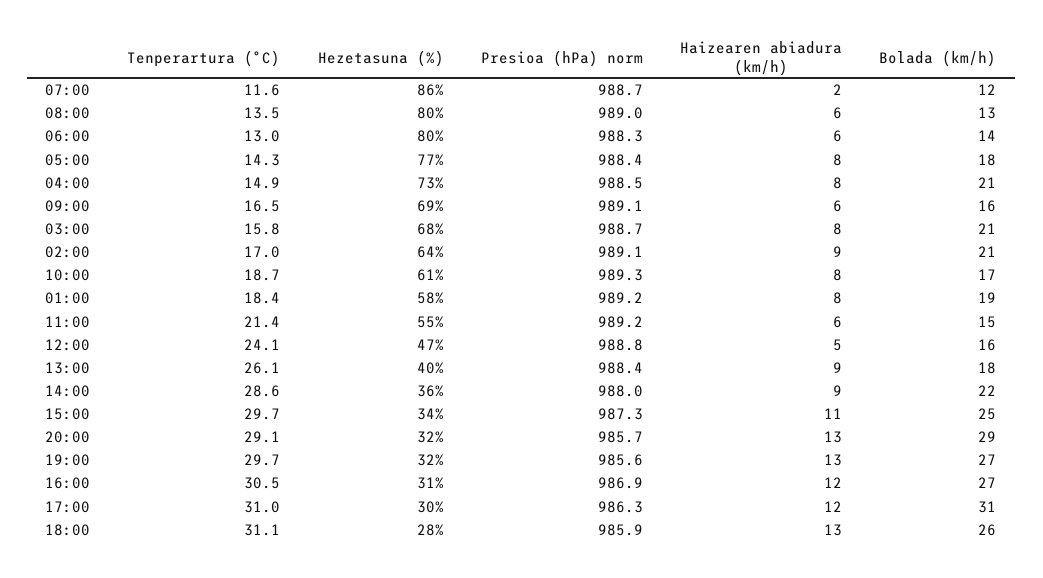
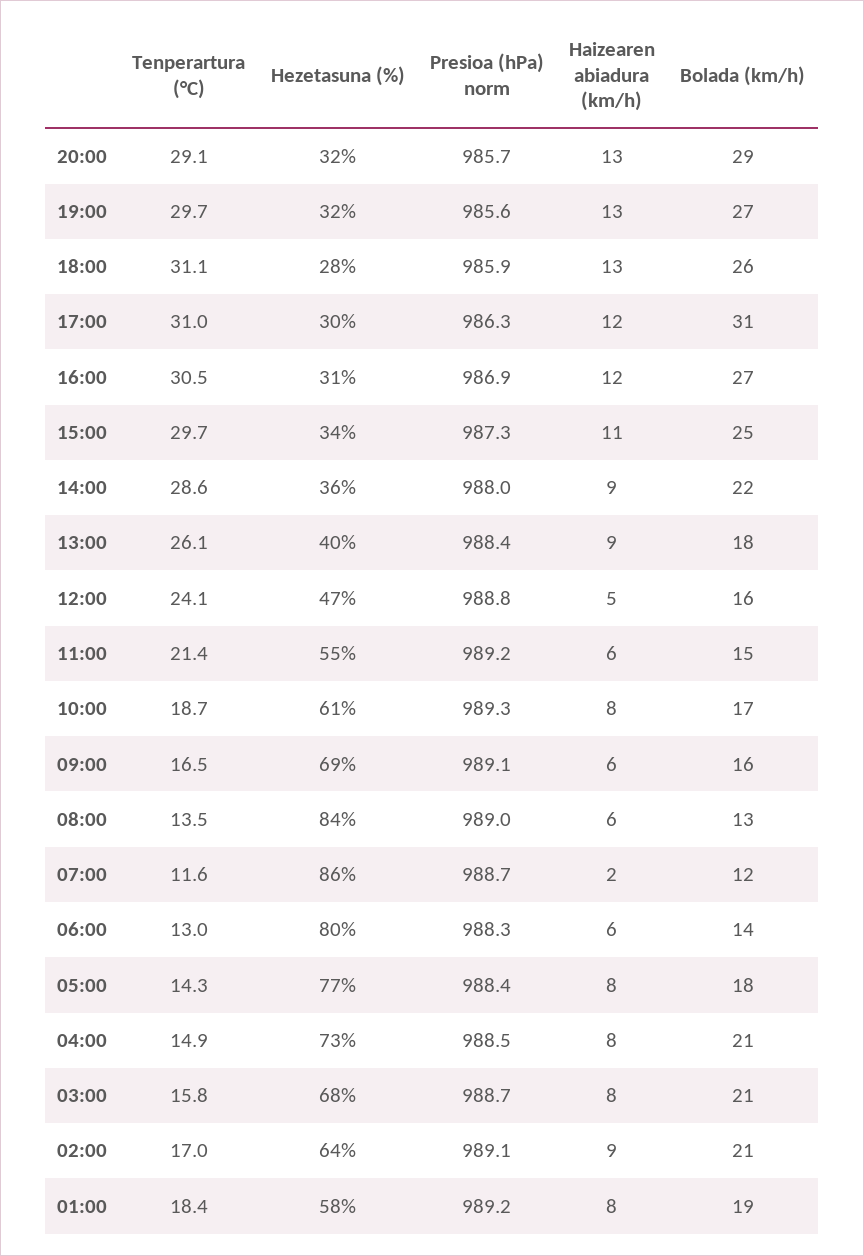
  {
    "Tenperartura (°C)": {
      "07:00": 11.6,
      "08:00": 13.5,
      "06:00": 13,
      "05:00": 14.3,
      "04:00": 14.9,
      "09:00": 16.5,
      "03:00": 15.8,
      "02:00": 17,
      "10:00": 18.7,
      "01:00": 18.4,
      "11:00": 21.4,
      "12:00": 24.1,
      "13:00": 26.1,
      "14:00": 28.6,
      "15:00": 29.7,
      "20:00": 29.1,
      "19:00": 29.7,
      "16:00": 30.5,
      "17:00": 31,
      "18:00": 31.1
    },
    "Hezetasuna (%)": {
      "07:00": 86,
-     "08:00": 80,
+     "08:00": 84,
      "06:00": 80,
      "05:00": 77,
      "04:00": 73,
      "09:00": 69,
      "03:00": 68,
      "02:00": 64,
      "10:00": 61,
      "01:00": 58,
      "11:00": 55,
      "12:00": 47,
      "13:00": 40,
      "14:00": 36,
      "15:00": 34,
      "20:00": 32,
      "19:00": 32,
      "16:00": 31,
      "17:00": 30,
      "18:00": 28
    },
    "Presioa (hPa) norm": {
      "07:00": 988.7,
      "08:00": 989,
      "06:00": 988.3,
      "05:00": 988.4,
      "04:00": 988.5,
      "09:00": 989.1,
      "03:00": 988.7,
      "02:00": 989.1,
      "10:00": 989.3,
      "01:00": 989.2,
      "11:00": 989.2,
      "12:00": 988.8,
      "13:00": 988.4,
      "14:00": 988,
      "15:00": 987.3,
      "20:00": 985.7,
      "19:00": 985.6,
      "16:00": 986.9,
      "17:00": 986.3,
      "18:00": 985.9
    },
    "Haizearen abiadura (km/h)": {
      "07:00": 2,
      "08:00": 6,
      "06:00": 6,
      "05:00": 8,
      "04:00": 8,
      "09:00": 6,
      "03:00": 8,
      "02:00": 9,
      "10:00": 8,
      "01:00": 8,
      "11:00": 6,
      "12:00": 5,
      "13:00": 9,
      "14:00": 9,
      "15:00": 11,
      "20:00": 13,
      "19:00": 13,
      "16:00": 12,
      "17:00": 12,
      "18:00": 13
    },
    "Bolada (km/h)": {
      "07:00": 12,
      "08:00": 13,
      "06:00": 14,
      "05:00": 18,
      "04:00": 21,
      "09:00": 16,
      "03:00": 21,
      "02:00": 21,
      "10:00": 17,
      "01:00": 19,
      "11:00": 15,
      "12:00": 16,
      "13:00": 18,
      "14:00": 22,
      "15:00": 25,
      "20:00": 29,
      "19:00": 27,
      "16:00": 27,
      "17:00": 31,
      "18:00": 26
    }
  }

